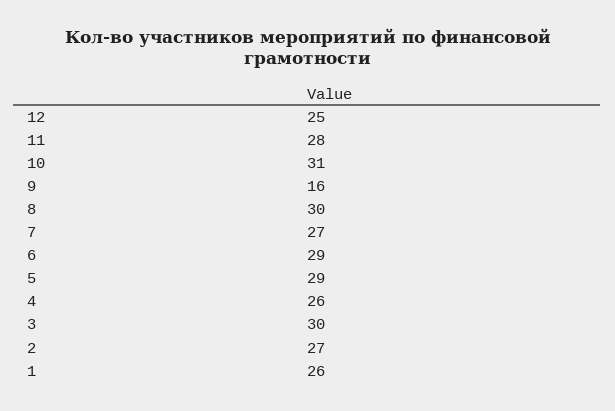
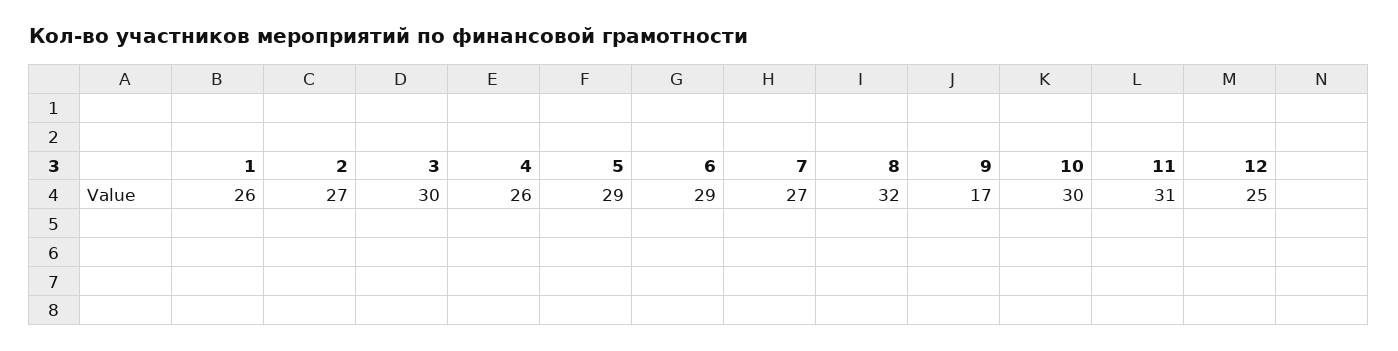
  {
    "12": 25,
-   "11": 28,
+   "11": 31,
-   "10": 31,
+   "10": 30,
-   "9": 16,
+   "9": 17,
-   "8": 30,
+   "8": 32,
    "7": 27,
    "6": 29,
    "5": 29,
    "4": 26,
    "3": 30,
    "2": 27,
    "1": 26
  }

